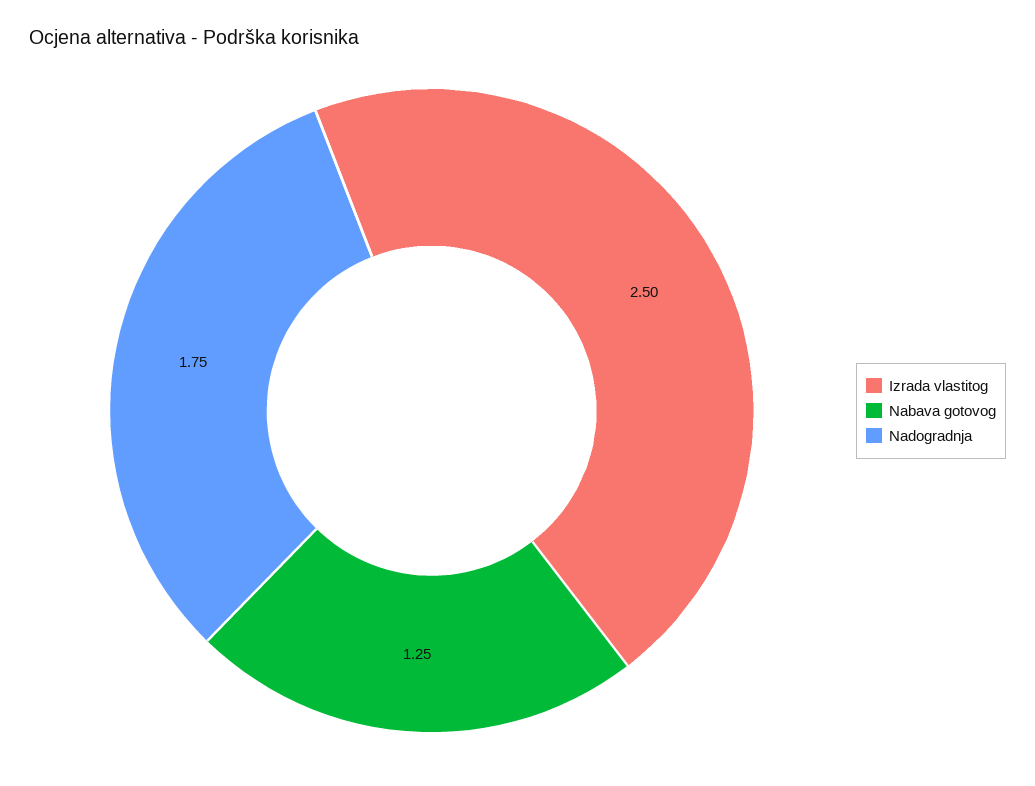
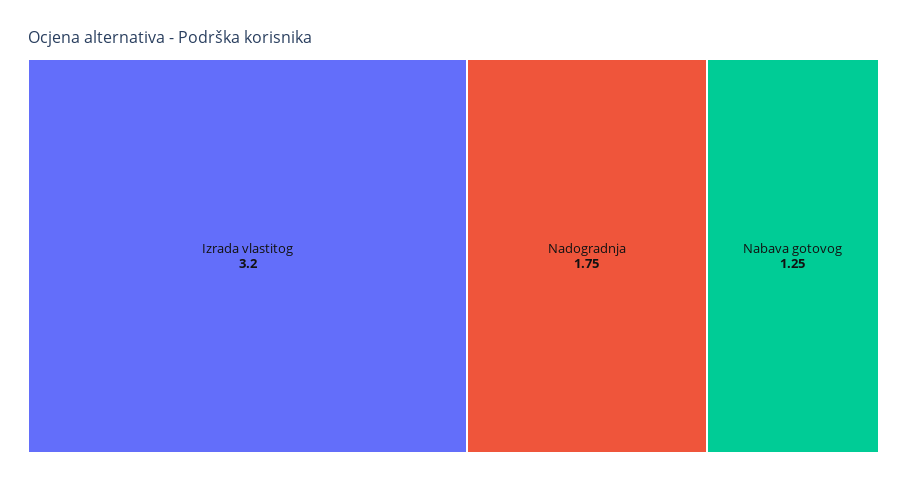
  {
-   "Izrada vlastitog": 2.5,
+   "Izrada vlastitog": 3.2,
    "Nabava gotovog": 1.25,
    "Nadogradnja": 1.75
  }

